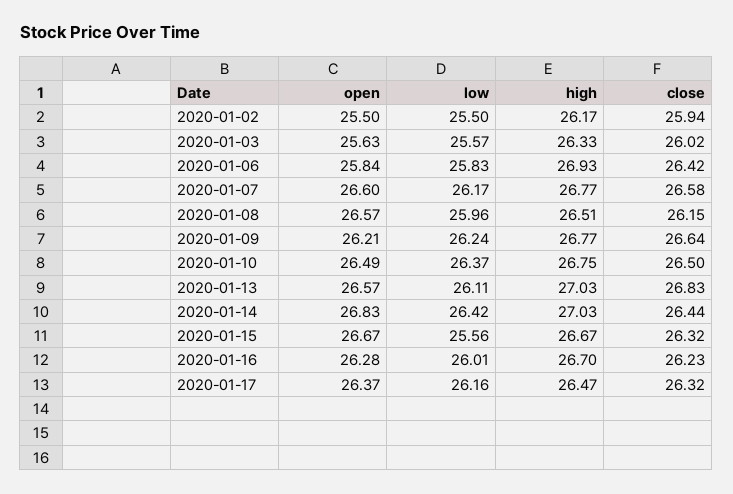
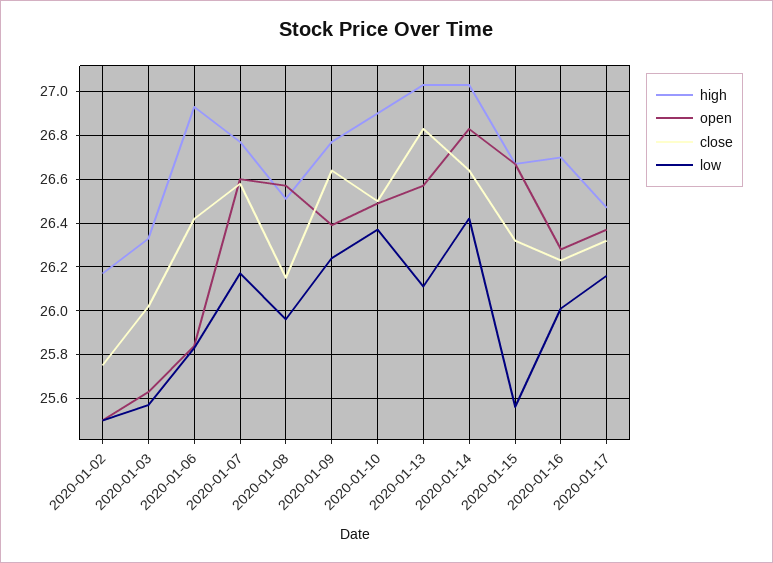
  {
    "open": {
      "2020-01-02": 25.5,
      "2020-01-03": 25.63,
      "2020-01-06": 25.84,
      "2020-01-07": 26.6,
      "2020-01-08": 26.57,
-     "2020-01-09": 26.21,
+     "2020-01-09": 26.4,
      "2020-01-10": 26.49,
      "2020-01-13": 26.57,
      "2020-01-14": 26.83,
      "2020-01-15": 26.67,
      "2020-01-16": 26.28,
      "2020-01-17": 26.37
    },
    "low": {
      "2020-01-02": 25.5,
      "2020-01-03": 25.57,
      "2020-01-06": 25.83,
      "2020-01-07": 26.17,
      "2020-01-08": 25.96,
      "2020-01-09": 26.24,
      "2020-01-10": 26.37,
      "2020-01-13": 26.11,
      "2020-01-14": 26.42,
      "2020-01-15": 25.56,
      "2020-01-16": 26.01,
      "2020-01-17": 26.16
    },
    "high": {
      "2020-01-02": 26.17,
      "2020-01-03": 26.33,
      "2020-01-06": 26.93,
      "2020-01-07": 26.77,
      "2020-01-08": 26.51,
      "2020-01-09": 26.77,
-     "2020-01-10": 26.75,
+     "2020-01-10": 26.9,
      "2020-01-13": 27.03,
      "2020-01-14": 27.03,
      "2020-01-15": 26.67,
      "2020-01-16": 26.7,
      "2020-01-17": 26.47
    },
    "close": {
-     "2020-01-02": 25.94,
+     "2020-01-02": 25.75,
      "2020-01-03": 26.02,
      "2020-01-06": 26.42,
      "2020-01-07": 26.58,
      "2020-01-08": 26.15,
      "2020-01-09": 26.64,
      "2020-01-10": 26.5,
      "2020-01-13": 26.83,
-     "2020-01-14": 26.44,
+     "2020-01-14": 26.65,
      "2020-01-15": 26.32,
      "2020-01-16": 26.23,
      "2020-01-17": 26.32
    }
  }

